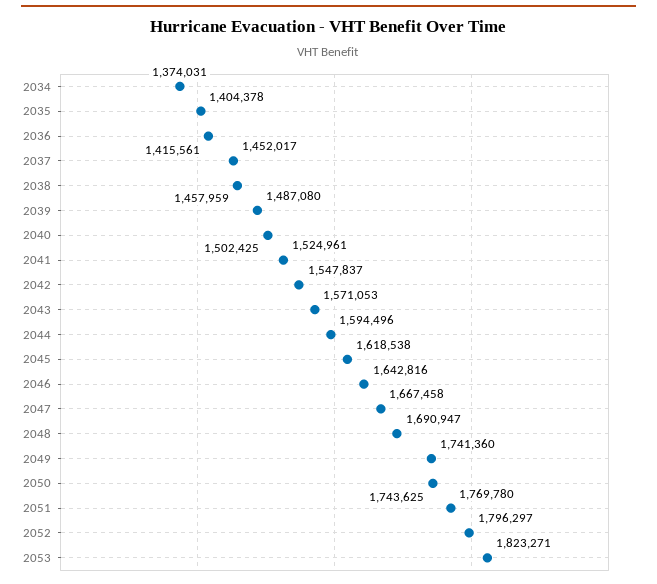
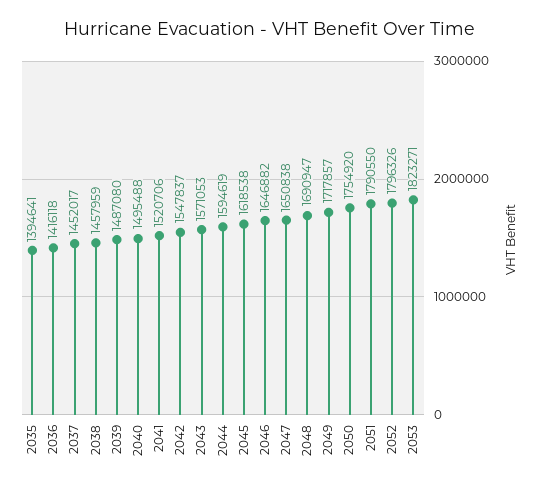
  {
-   "2034": 1374031,
-   "2035": 1404378,
+   "2035": 1394641,
-   "2036": 1415561,
+   "2036": 1416118,
    "2037": 1452017,
    "2038": 1457959,
    "2039": 1487080,
-   "2040": 1502425,
+   "2040": 1495488,
-   "2041": 1524961,
+   "2041": 1520706,
    "2042": 1547837,
    "2043": 1571053,
-   "2044": 1594496,
+   "2044": 1594619,
    "2045": 1618538,
-   "2046": 1642816,
+   "2046": 1646882,
-   "2047": 1667458,
+   "2047": 1650838,
    "2048": 1690947,
-   "2049": 1741360,
+   "2049": 1717857,
-   "2050": 1743625,
+   "2050": 1754920,
-   "2051": 1769780,
+   "2051": 1790550,
-   "2052": 1796297,
+   "2052": 1796326,
    "2053": 1823271
  }

